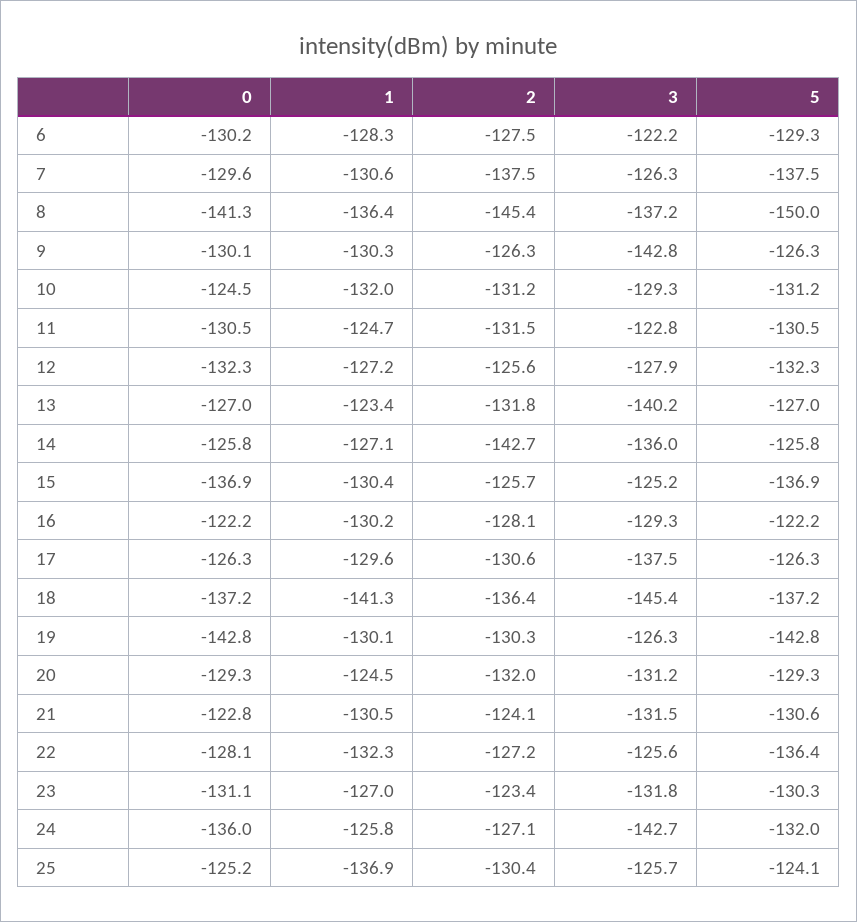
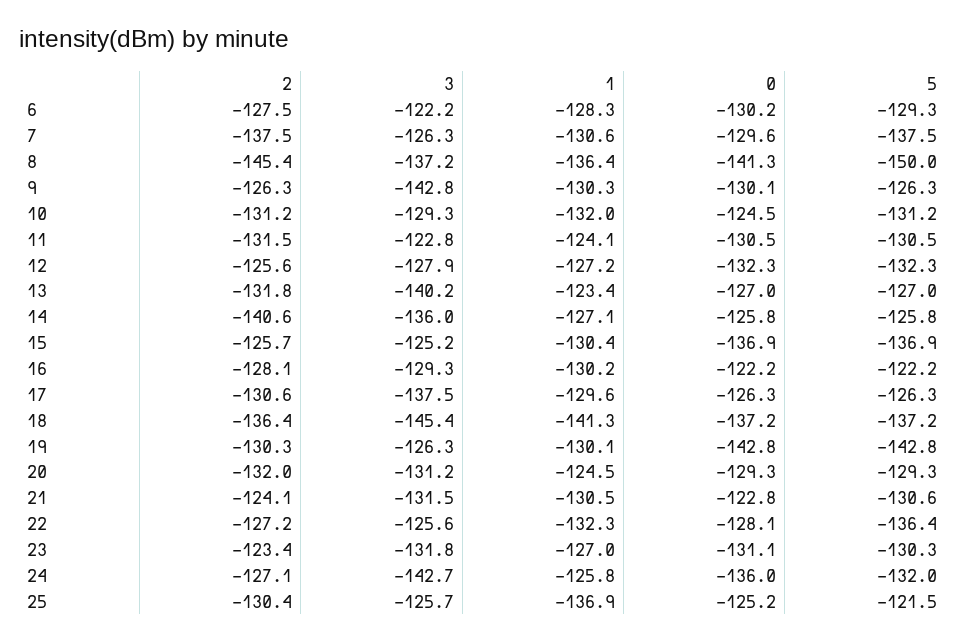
  {
    "0": {
      "6": -130.2,
      "7": -129.6,
      "8": -141.3,
      "9": -130.1,
      "10": -124.5,
      "11": -130.5,
      "12": -132.3,
      "13": -127,
      "14": -125.8,
      "15": -136.9,
      "16": -122.2,
      "17": -126.3,
      "18": -137.2,
      "19": -142.8,
      "20": -129.3,
      "21": -122.8,
      "22": -128.1,
      "23": -131.1,
      "24": -136,
      "25": -125.2
    },
    "1": {
      "6": -128.3,
      "7": -130.6,
      "8": -136.4,
      "9": -130.3,
      "10": -132,
-     "11": -124.7,
+     "11": -124.1,
      "12": -127.2,
      "13": -123.4,
      "14": -127.1,
      "15": -130.4,
      "16": -130.2,
      "17": -129.6,
      "18": -141.3,
      "19": -130.1,
      "20": -124.5,
      "21": -130.5,
      "22": -132.3,
      "23": -127,
      "24": -125.8,
      "25": -136.9
    },
    "2": {
      "6": -127.5,
      "7": -137.5,
      "8": -145.4,
      "9": -126.3,
      "10": -131.2,
      "11": -131.5,
      "12": -125.6,
      "13": -131.8,
-     "14": -142.7,
+     "14": -140.6,
      "15": -125.7,
      "16": -128.1,
      "17": -130.6,
      "18": -136.4,
      "19": -130.3,
      "20": -132,
      "21": -124.1,
      "22": -127.2,
      "23": -123.4,
      "24": -127.1,
      "25": -130.4
    },
    "3": {
      "6": -122.2,
      "7": -126.3,
      "8": -137.2,
      "9": -142.8,
      "10": -129.3,
      "11": -122.8,
      "12": -127.9,
      "13": -140.2,
      "14": -136,
      "15": -125.2,
      "16": -129.3,
      "17": -137.5,
      "18": -145.4,
      "19": -126.3,
      "20": -131.2,
      "21": -131.5,
      "22": -125.6,
      "23": -131.8,
      "24": -142.7,
      "25": -125.7
    },
    "5": {
      "6": -129.3,
      "7": -137.5,
      "8": -150,
      "9": -126.3,
      "10": -131.2,
      "11": -130.5,
      "12": -132.3,
      "13": -127,
      "14": -125.8,
      "15": -136.9,
      "16": -122.2,
      "17": -126.3,
      "18": -137.2,
      "19": -142.8,
      "20": -129.3,
      "21": -130.6,
      "22": -136.4,
      "23": -130.3,
      "24": -132,
-     "25": -124.1
+     "25": -121.5
    }
  }

